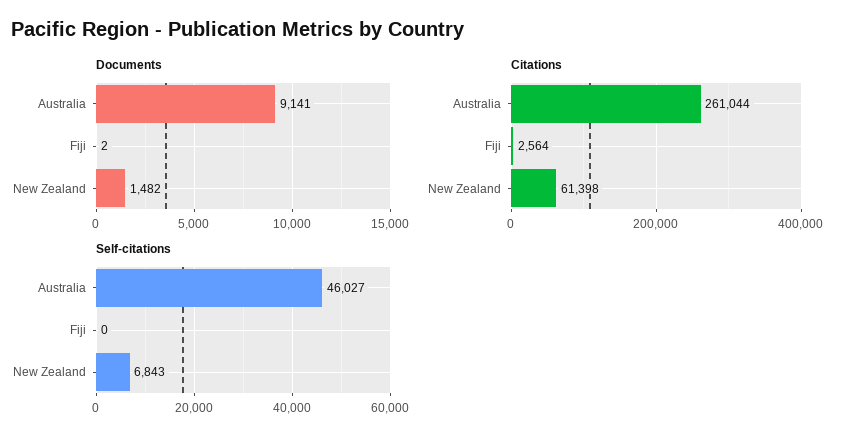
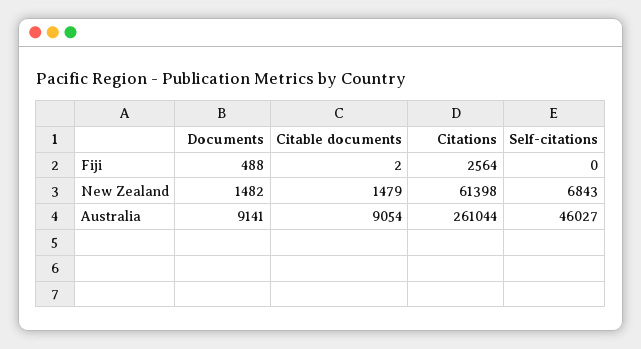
  {
    "Documents": {
      "Australia": 9141,
-     "Fiji": 2,
+     "Fiji": 488,
      "New Zealand": 1482
    },
    "Citations": {
      "Australia": 261044,
      "Fiji": 2564,
      "New Zealand": 61398
    },
    "Self-citations": {
      "Australia": 46027,
      "Fiji": 0,
      "New Zealand": 6843
-   }
+   },
+   "Citable documents": {
+     "Fiji": 2,
+     "New Zealand": 1479,
+     "Australia": 9054
+   }
  }

